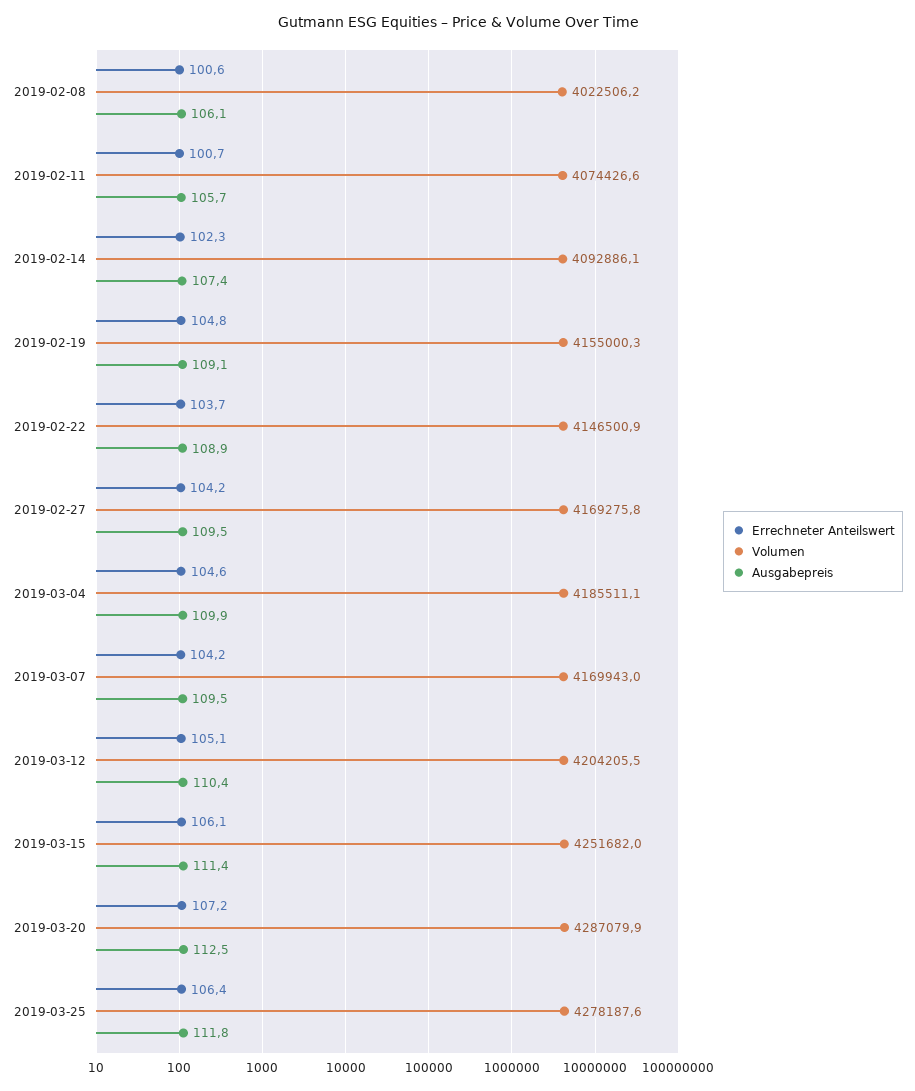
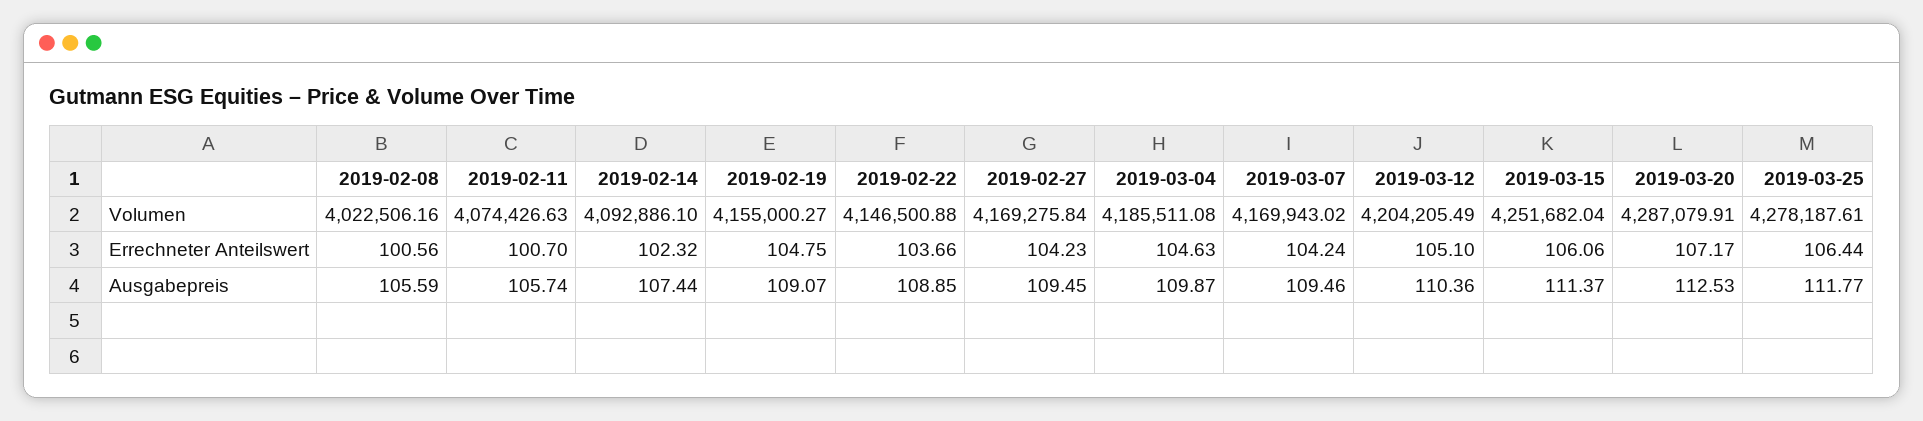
  {
    "Errechneter Anteilswert": {
      "2019-02-08": 100.56,
      "2019-02-11": 100.7,
      "2019-02-14": 102.32,
      "2019-02-19": 104.75,
      "2019-02-22": 103.66,
      "2019-02-27": 104.23,
      "2019-03-04": 104.63,
      "2019-03-07": 104.24,
      "2019-03-12": 105.1,
      "2019-03-15": 106.06,
      "2019-03-20": 107.17,
      "2019-03-25": 106.44
    },
    "Volumen": {
      "2019-02-08": 4022506.16,
      "2019-02-11": 4074426.63,
      "2019-02-14": 4092886.1,
      "2019-02-19": 4155000.27,
      "2019-02-22": 4146500.88,
      "2019-02-27": 4169275.84,
      "2019-03-04": 4185511.08,
      "2019-03-07": 4169943.02,
      "2019-03-12": 4204205.49,
      "2019-03-15": 4251682.04,
      "2019-03-20": 4287079.91,
      "2019-03-25": 4278187.61
    },
    "Ausgabepreis": {
-     "2019-02-08": 106.1,
+     "2019-02-08": 105.59,
      "2019-02-11": 105.74,
      "2019-02-14": 107.44,
      "2019-02-19": 109.07,
      "2019-02-22": 108.85,
      "2019-02-27": 109.45,
      "2019-03-04": 109.87,
      "2019-03-07": 109.46,
      "2019-03-12": 110.36,
      "2019-03-15": 111.37,
      "2019-03-20": 112.53,
      "2019-03-25": 111.77
    }
  }

